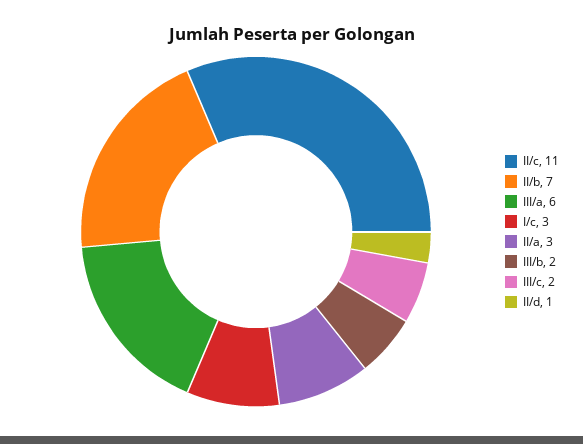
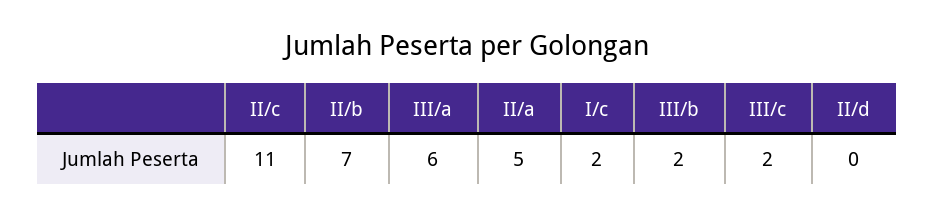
  {
    "II/c": 11,
    "II/b": 7,
    "III/a": 6,
-   "I/c": 3,
+   "I/c": 2,
-   "II/a": 3,
+   "II/a": 5,
    "III/b": 2,
    "III/c": 2,
-   "II/d": 1
+   "II/d": 0
  }

